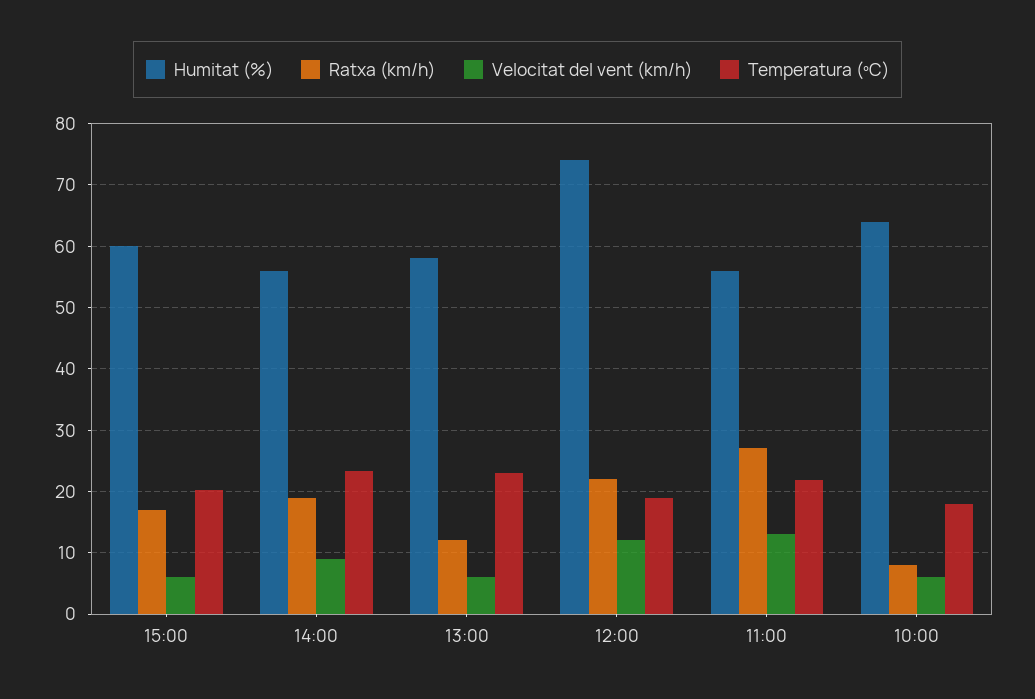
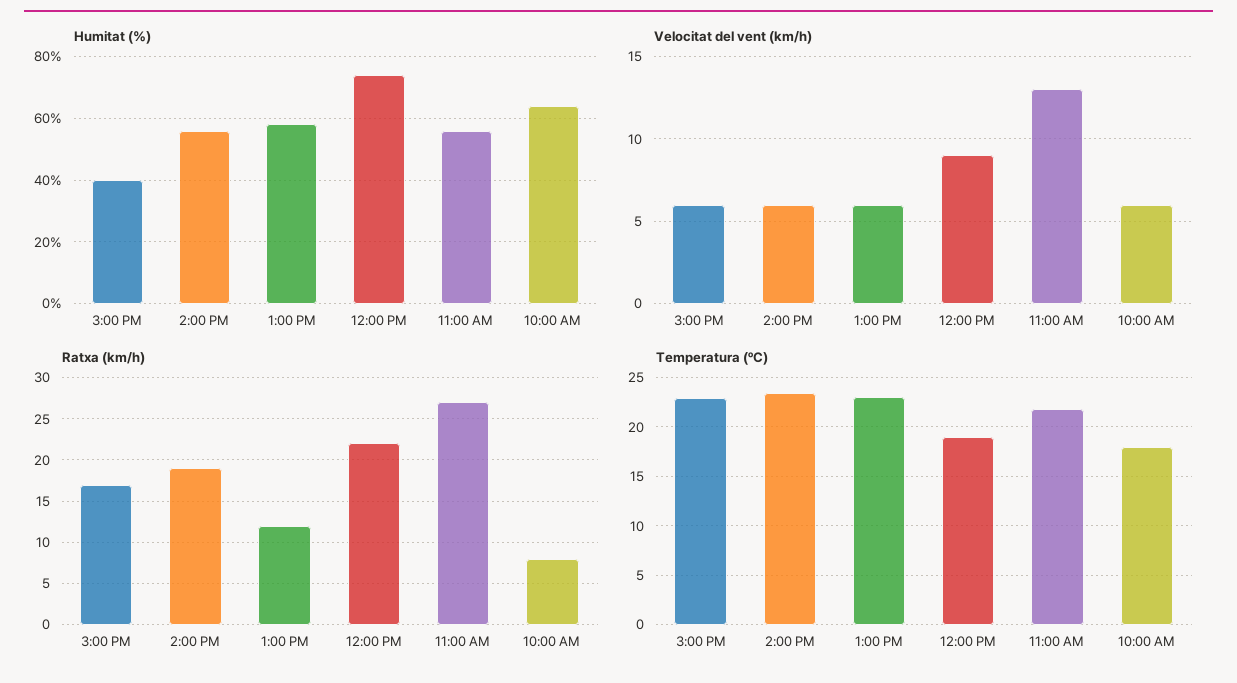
  {
    "Humitat (%)": {
-     "15:00": 60,
+     "15:00": 40,
      "14:00": 56,
      "13:00": 58,
      "12:00": 74,
      "11:00": 56,
      "10:00": 64
    },
    "Ratxa (km/h)": {
      "15:00": 17,
      "14:00": 19,
      "13:00": 12,
      "12:00": 22,
      "11:00": 27,
      "10:00": 8
    },
    "Velocitat del vent (km/h)": {
      "15:00": 6,
-     "14:00": 9,
+     "14:00": 6,
      "13:00": 6,
-     "12:00": 12,
+     "12:00": 9,
      "11:00": 13,
      "10:00": 6
    },
    "Temperatura (ºC)": {
-     "15:00": 20,
+     "15:00": 23,
      "14:00": 23,
      "13:00": 23,
      "12:00": 19,
      "11:00": 22,
      "10:00": 18
    }
  }

